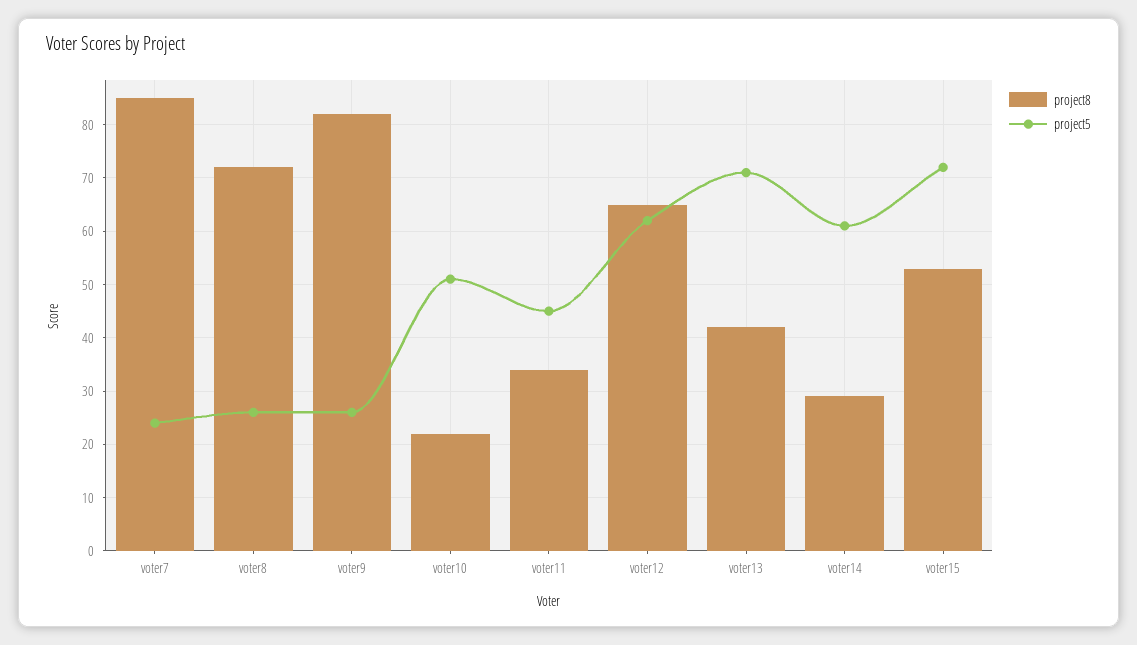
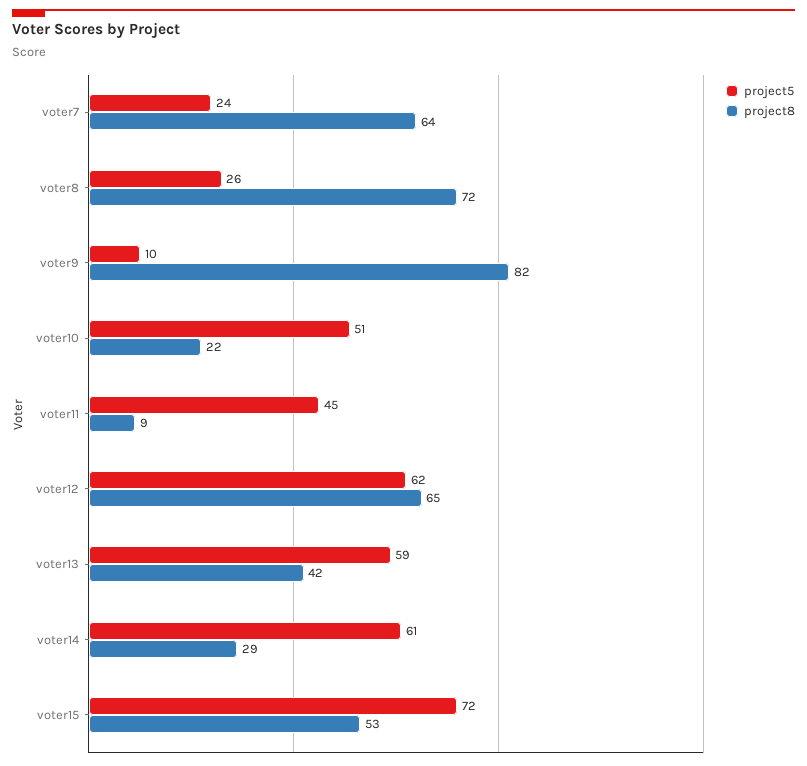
  {
    "project8": {
-     "voter7": 85,
+     "voter7": 64,
      "voter8": 72,
      "voter9": 82,
      "voter10": 22,
-     "voter11": 35,
+     "voter11": 9,
      "voter12": 65,
      "voter13": 42,
      "voter14": 29,
      "voter15": 53
    },
    "project5": {
      "voter7": 24,
      "voter8": 26,
-     "voter9": 25,
+     "voter9": 10,
      "voter10": 51,
      "voter11": 45,
      "voter12": 62,
-     "voter13": 70,
+     "voter13": 59,
      "voter14": 61,
      "voter15": 72
    }
  }

